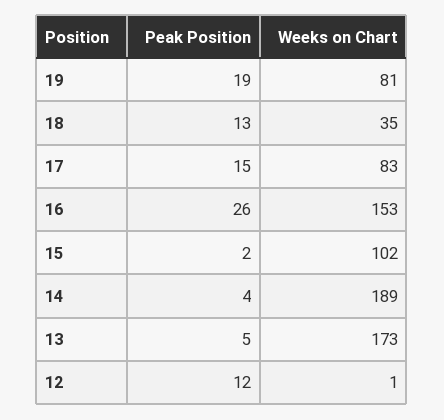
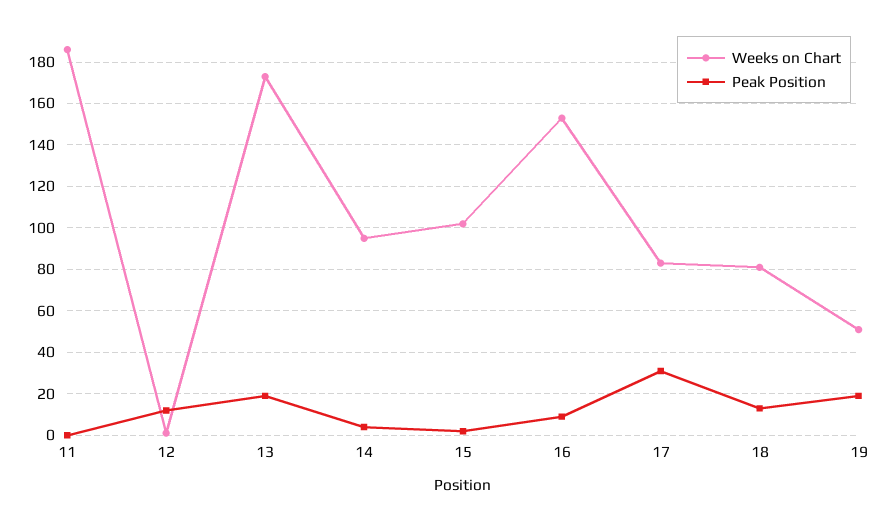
  {
    "Peak Position": {
      "19": 19,
      "18": 13,
-     "17": 15,
+     "17": 30,
-     "16": 26,
+     "16": 10,
      "15": 2,
      "14": 4,
-     "13": 5,
+     "13": 20,
-     "12": 12
+     "12": 12,
+     "11": 0
    },
    "Weeks on Chart": {
-     "19": 81,
+     "19": 50,
-     "18": 35,
+     "18": 80,
      "17": 83,
      "16": 153,
      "15": 102,
-     "14": 189,
+     "14": 95,
      "13": 173,
-     "12": 1
+     "12": 1,
+     "11": 185
    }
  }

